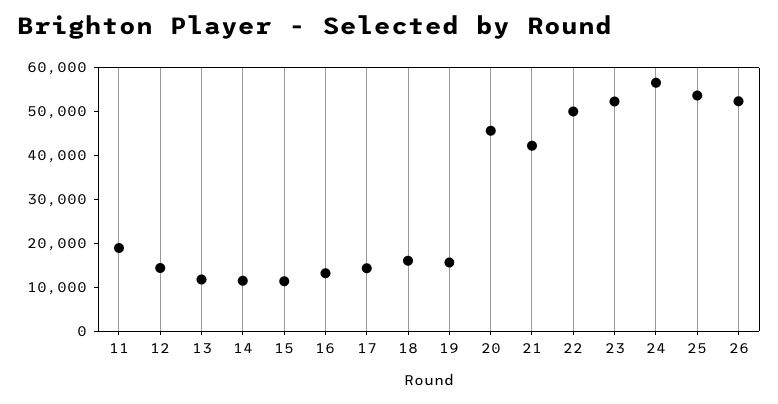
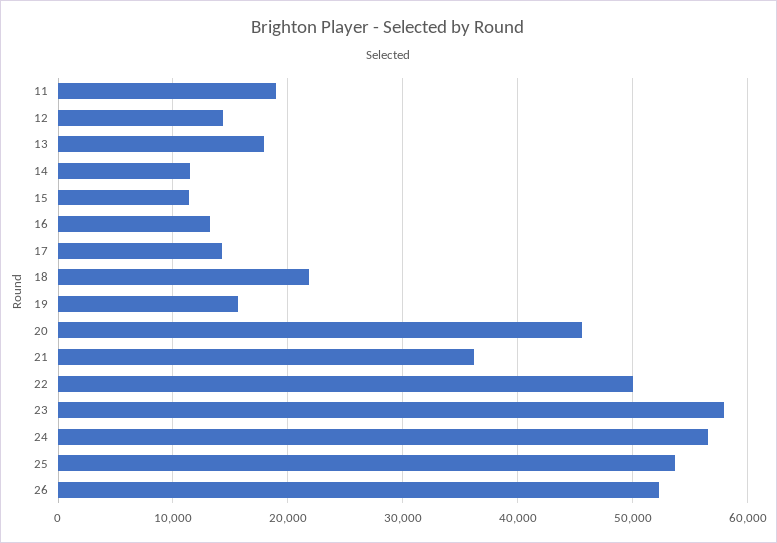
  {
    "11": 19000,
    "12": 14000,
-   "13": 12000,
+   "13": 18000,
    "14": 11000,
    "15": 11000,
    "16": 13000,
    "17": 14000,
-   "18": 16000,
+   "18": 22000,
    "19": 16000,
    "20": 46000,
-   "21": 42000,
+   "21": 36000,
    "22": 50000,
-   "23": 52000,
+   "23": 58000,
    "24": 57000,
    "25": 54000,
    "26": 52000
  }

